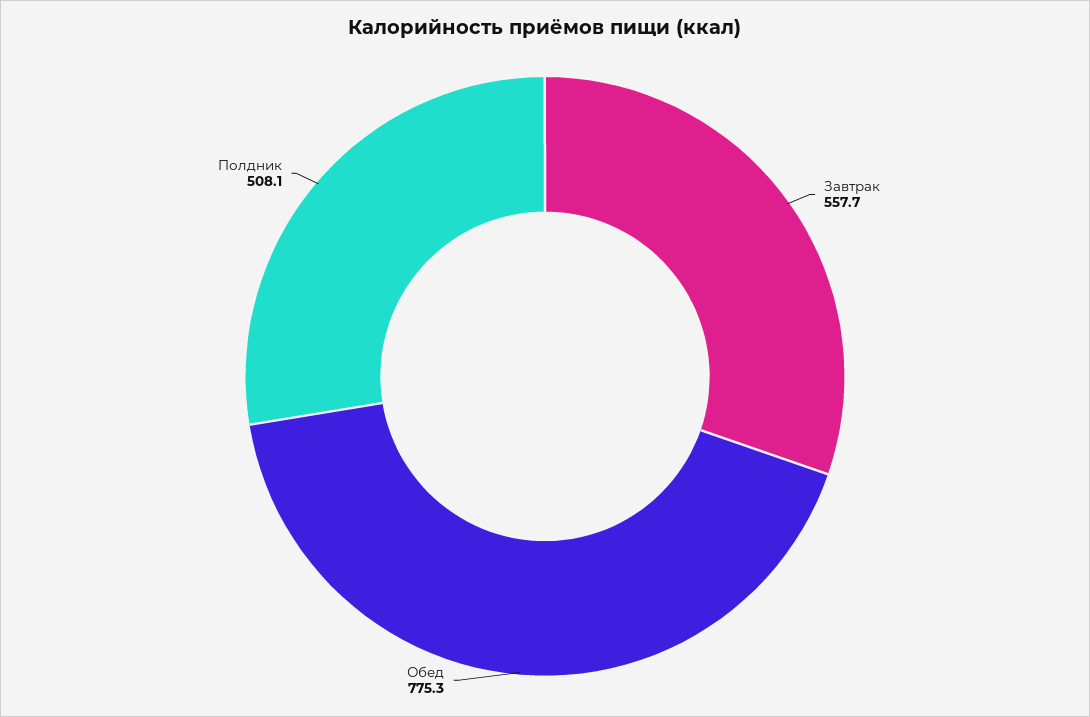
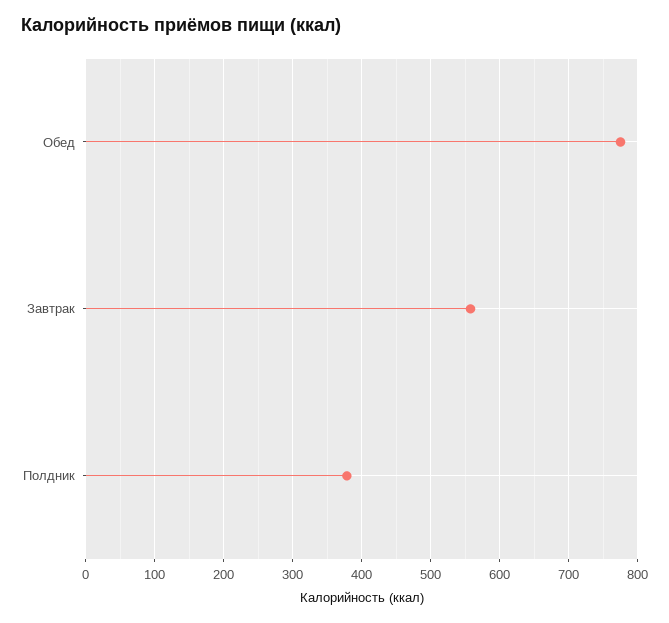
  {
    "Завтрак": 557.7,
    "Обед": 775.3,
-   "Полдник": 508.1
+   "Полдник": 380
  }

